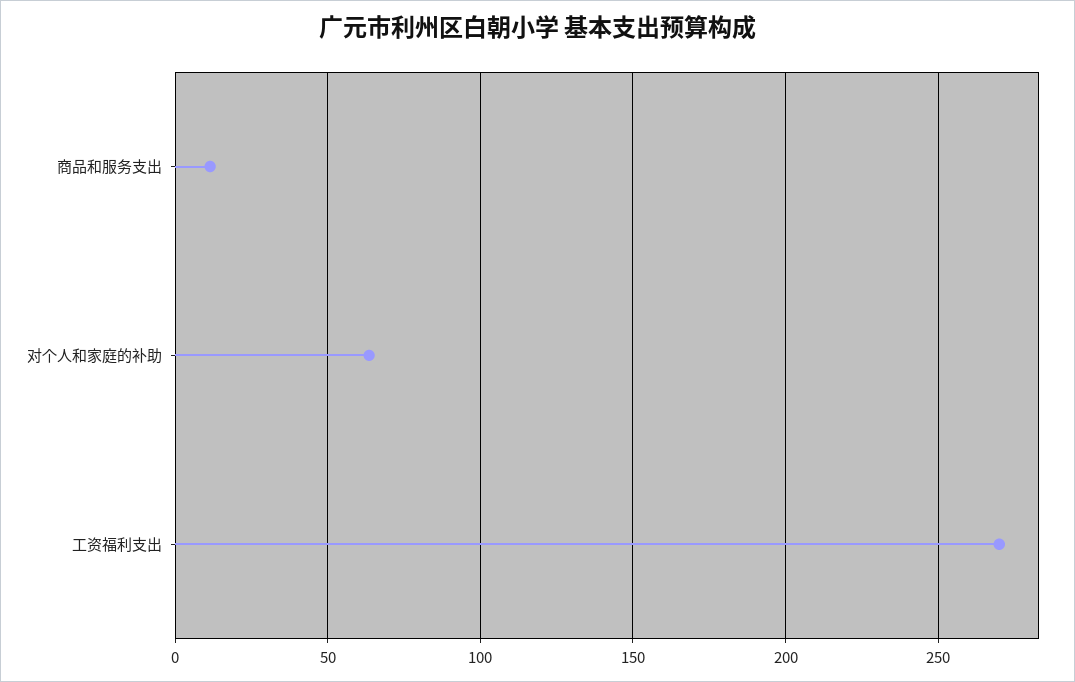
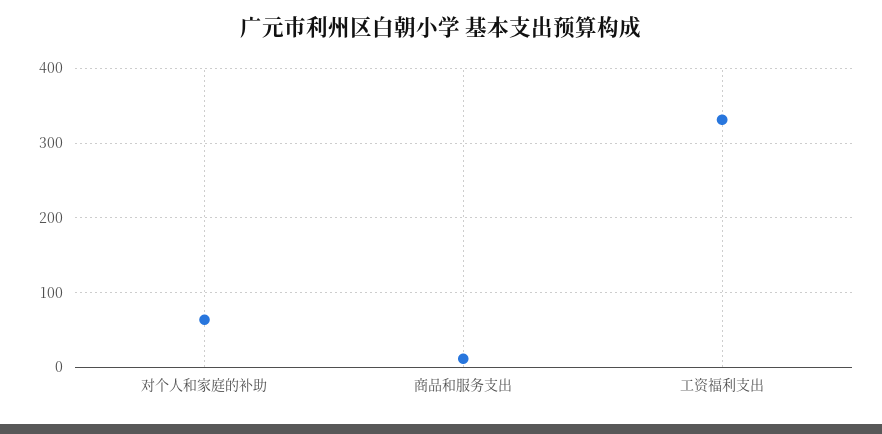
  {
    "商品和服务支出": 10,
    "对个人和家庭的补助": 65,
-   "工资福利支出": 270
+   "工资福利支出": 330
  }

